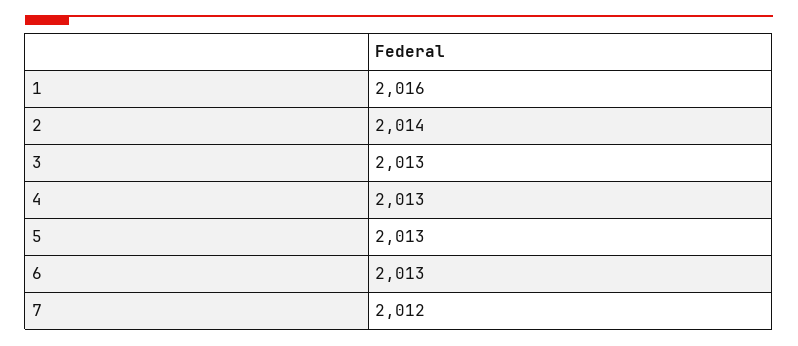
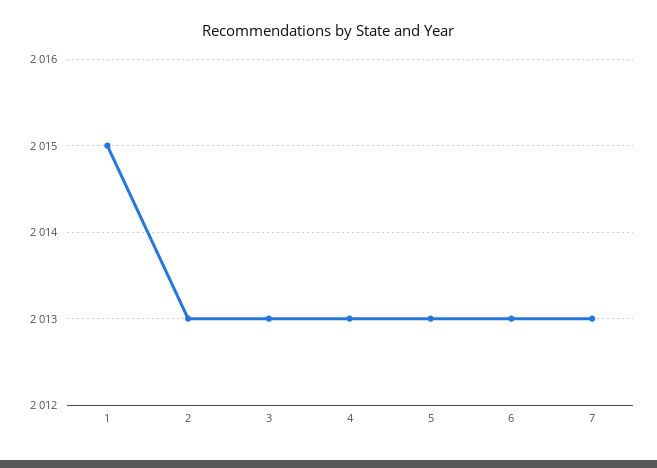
  {
-   "1": 2016,
+   "1": 2015,
-   "2": 2014,
+   "2": 2013,
    "3": 2013,
    "4": 2013,
    "5": 2013,
    "6": 2013,
-   "7": 2012
+   "7": 2013
  }

